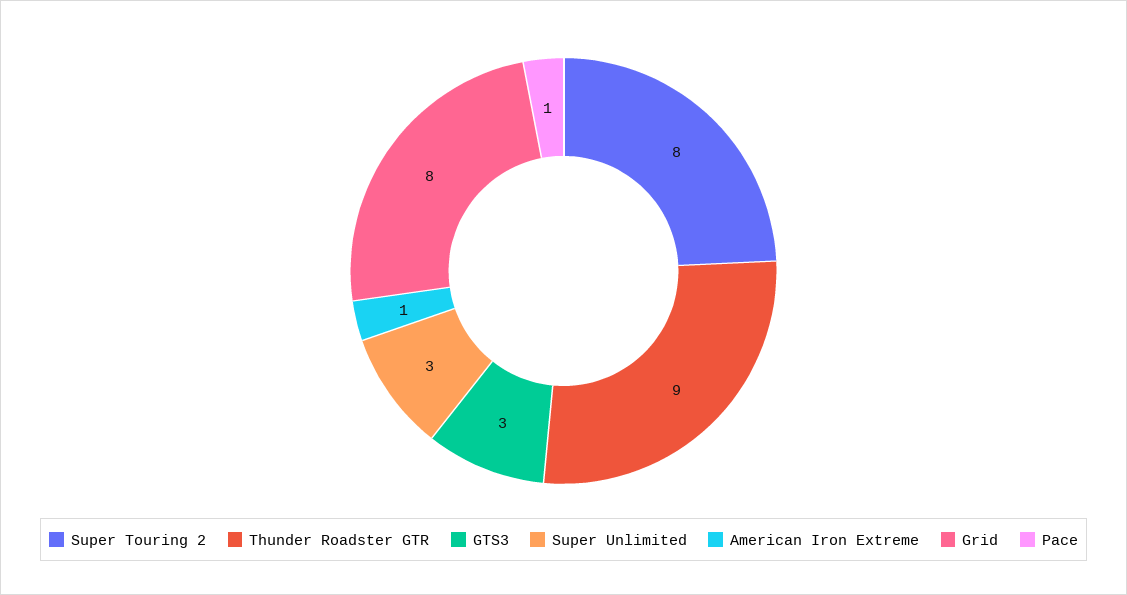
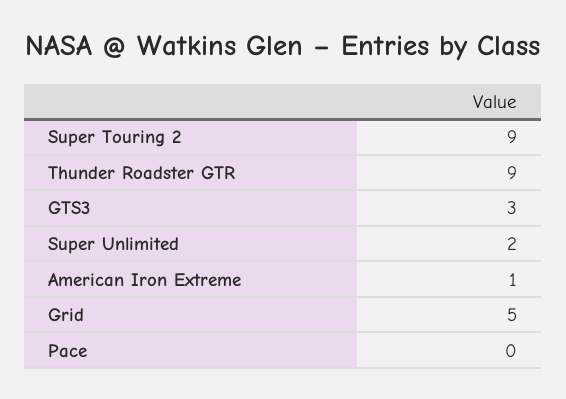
  {
-   "Super Touring 2": 8,
+   "Super Touring 2": 9,
    "Thunder Roadster GTR": 9,
    "GTS3": 3,
-   "Super Unlimited": 3,
+   "Super Unlimited": 2,
    "American Iron Extreme": 1,
-   "Grid": 8,
+   "Grid": 5,
-   "Pace": 1
+   "Pace": 0
  }

